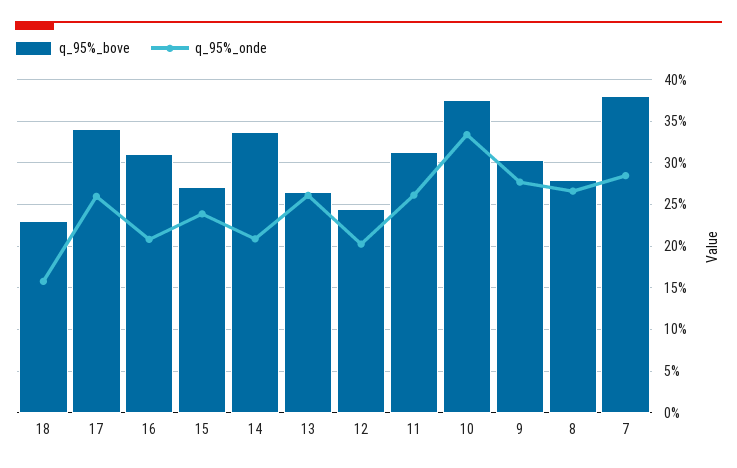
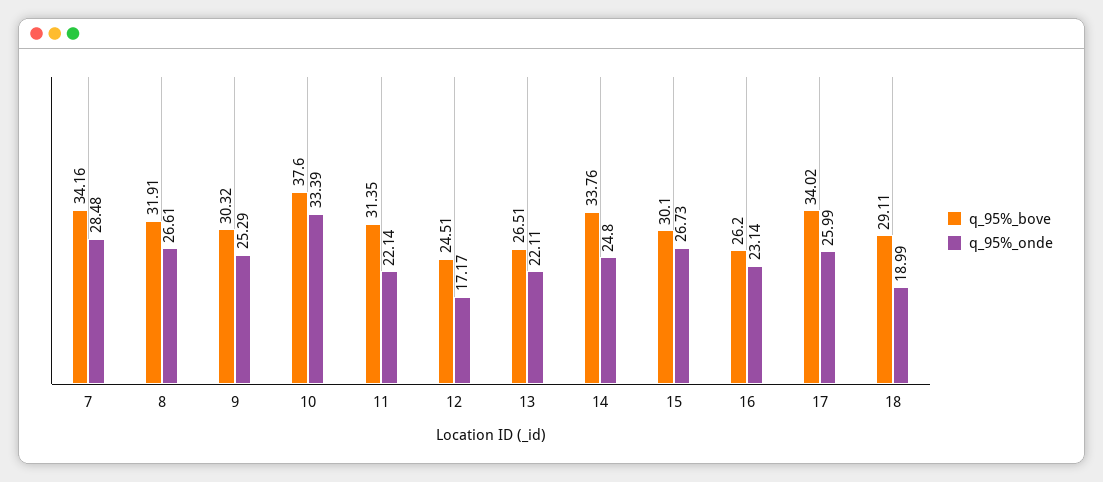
  {
    "q_95%_bove": {
-     "18": 23,
+     "18": 29.11,
      "17": 34.02,
-     "16": 31,
+     "16": 26.2,
-     "15": 27,
+     "15": 30.1,
      "14": 33.76,
      "13": 26.51,
      "12": 24.51,
      "11": 31.35,
      "10": 37.6,
      "9": 30.32,
-     "8": 28,
+     "8": 31.91,
-     "7": 38
+     "7": 34.16
    },
    "q_95%_onde": {
-     "18": 16,
+     "18": 18.99,
      "17": 25.99,
-     "16": 21,
+     "16": 23.14,
-     "15": 24,
+     "15": 26.73,
-     "14": 21,
+     "14": 24.8,
-     "13": 26,
+     "13": 22.11,
-     "12": 20,
+     "12": 17.17,
-     "11": 26,
+     "11": 22.14,
      "10": 33.39,
-     "9": 28,
+     "9": 25.29,
      "8": 26.61,
      "7": 28.48
    }
  }

